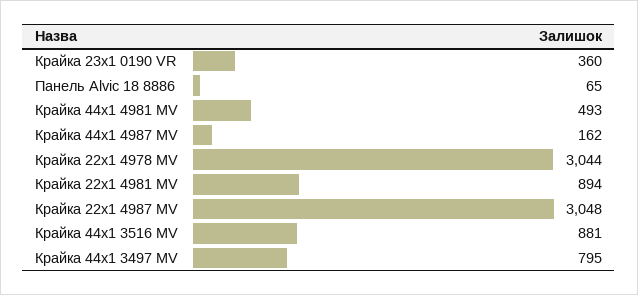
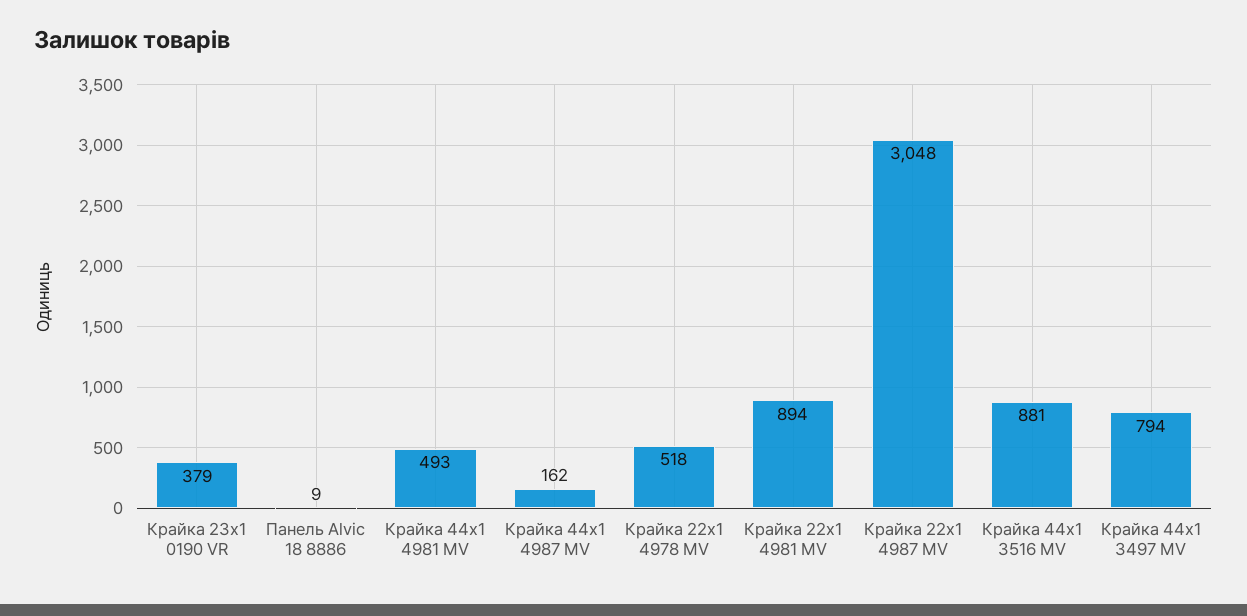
  {
-   "Крайка 23x1 0190 VR": 360,
+   "Крайка 23x1 0190 VR": 379,
-   "Панель Alvic 18 8886": 65,
+   "Панель Alvic 18 8886": 9,
    "Крайка 44x1 4981 MV": 493,
    "Крайка 44x1 4987 MV": 162,
-   "Крайка 22x1 4978 MV": 3044,
+   "Крайка 22x1 4978 MV": 518,
    "Крайка 22x1 4981 MV": 894,
    "Крайка 22x1 4987 MV": 3048,
    "Крайка 44x1 3516 MV": 881,
-   "Крайка 44x1 3497 MV": 795
+   "Крайка 44x1 3497 MV": 794
  }

